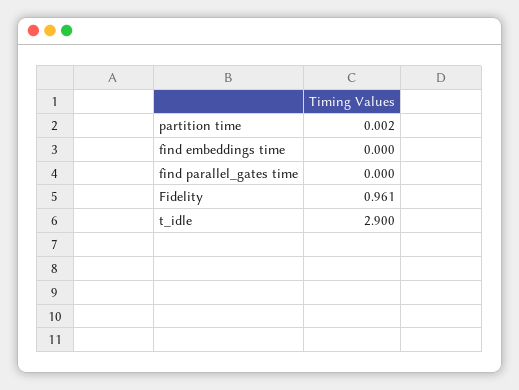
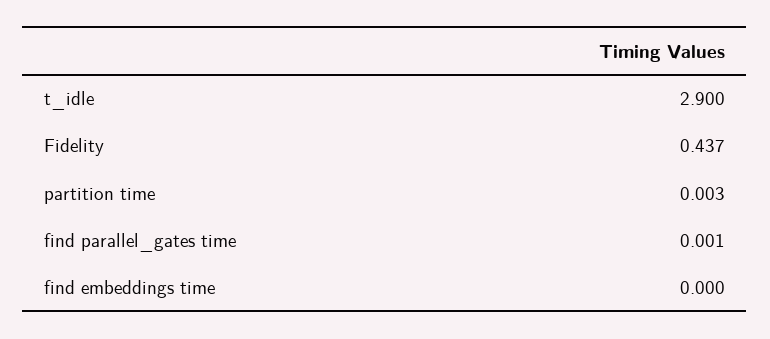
  {
-   "partition time": 0.002,
+   "partition time": 0.003,
    "find embeddings time": 0,
-   "find parallel_gates time": 0,
+   "find parallel_gates time": 0.001,
-   "Fidelity": 0.961,
+   "Fidelity": 0.437,
    "t_idle": 2.9
  }

